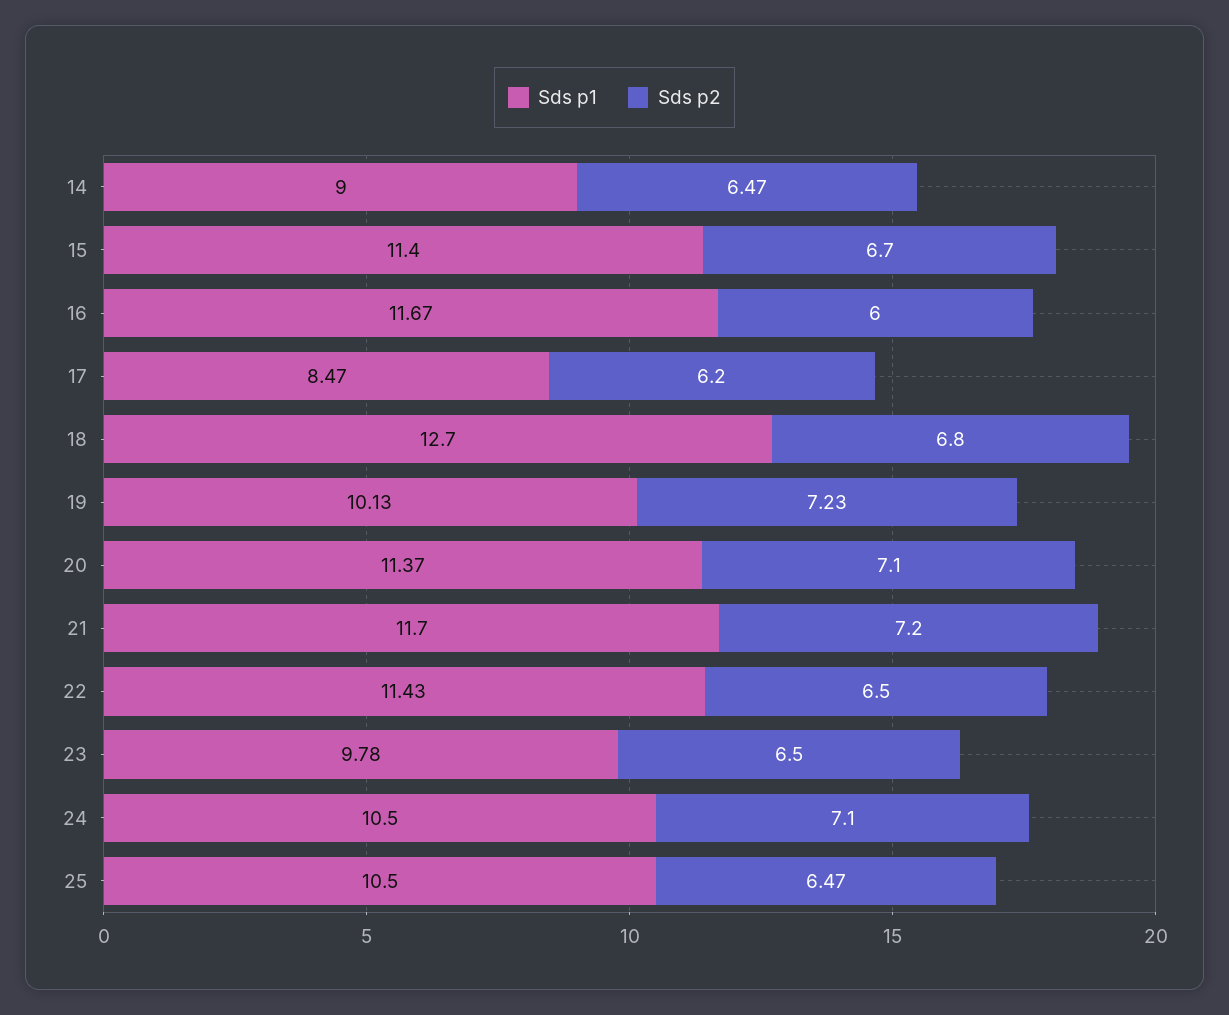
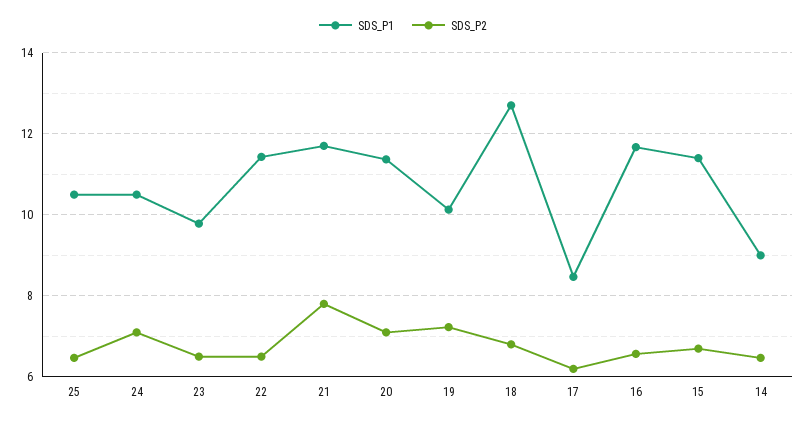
  {
    "Sds p1": {
      "14": 9,
      "15": 11.4,
      "16": 11.67,
      "17": 8.47,
      "18": 12.7,
      "19": 10.13,
      "20": 11.37,
      "21": 11.7,
      "22": 11.43,
      "23": 9.78,
      "24": 10.5,
      "25": 10.5
    },
    "Sds p2": {
      "14": 6.47,
      "15": 6.7,
-     "16": 6,
+     "16": 6.6,
      "17": 6.2,
      "18": 6.8,
      "19": 7.23,
      "20": 7.1,
-     "21": 7.2,
+     "21": 7.8,
      "22": 6.5,
      "23": 6.5,
      "24": 7.1,
      "25": 6.47
    }
  }

